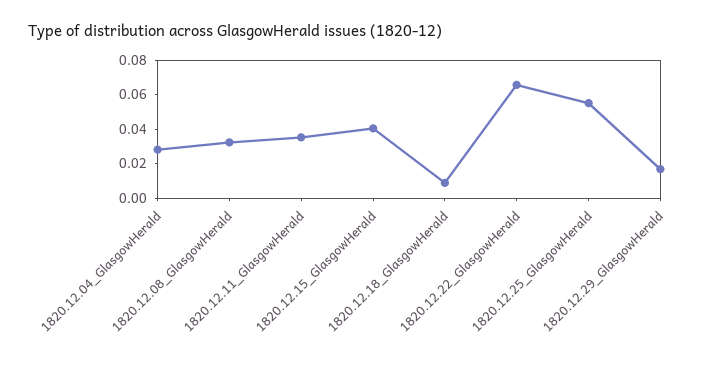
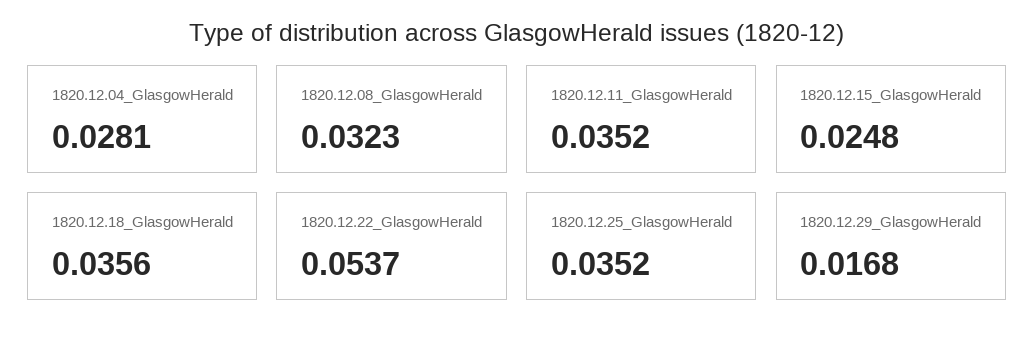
  {
    "1820.12.04_GlasgowHerald": 0.0281,
    "1820.12.08_GlasgowHerald": 0.0323,
    "1820.12.11_GlasgowHerald": 0.0352,
-   "1820.12.15_GlasgowHerald": 0.04,
+   "1820.12.15_GlasgowHerald": 0.0248,
-   "1820.12.18_GlasgowHerald": 0.01,
+   "1820.12.18_GlasgowHerald": 0.0356,
-   "1820.12.22_GlasgowHerald": 0.065,
+   "1820.12.22_GlasgowHerald": 0.0537,
-   "1820.12.25_GlasgowHerald": 0.055,
+   "1820.12.25_GlasgowHerald": 0.0352,
    "1820.12.29_GlasgowHerald": 0.0168
  }

